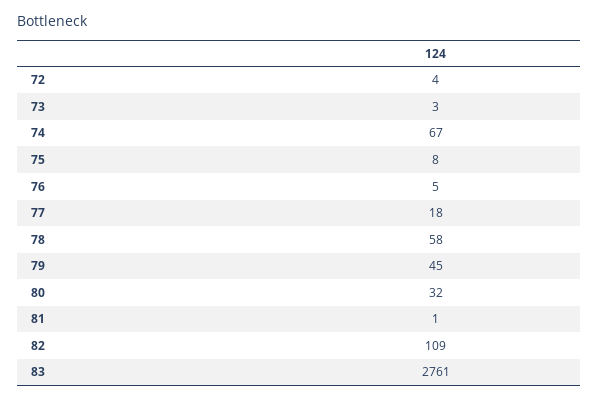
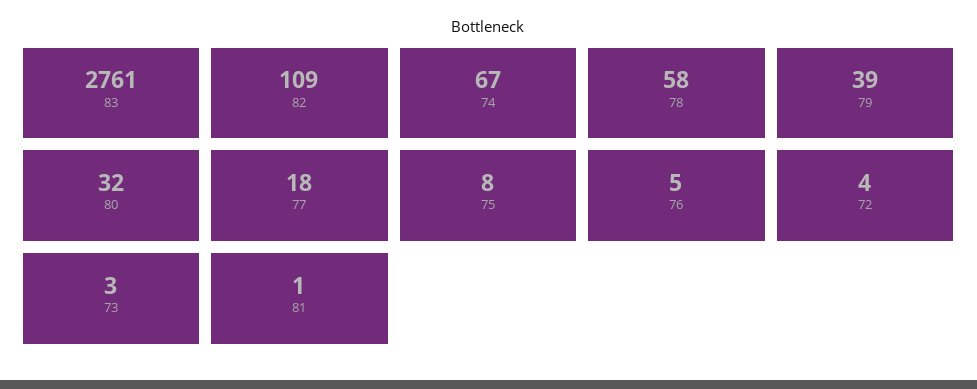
  {
    "72": 4,
    "73": 3,
    "74": 67,
    "75": 8,
    "76": 5,
    "77": 18,
    "78": 58,
-   "79": 45,
+   "79": 39,
    "80": 32,
    "81": 1,
    "82": 109,
    "83": 2761
  }

